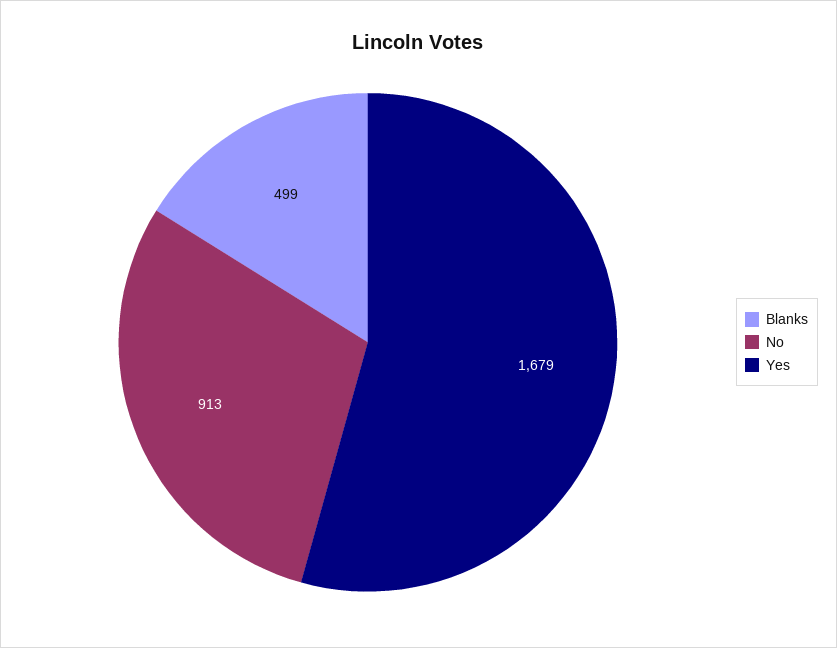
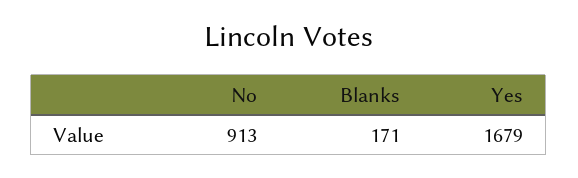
  {
-   "Blanks": 499,
+   "Blanks": 171,
    "No": 913,
    "Yes": 1679
  }

